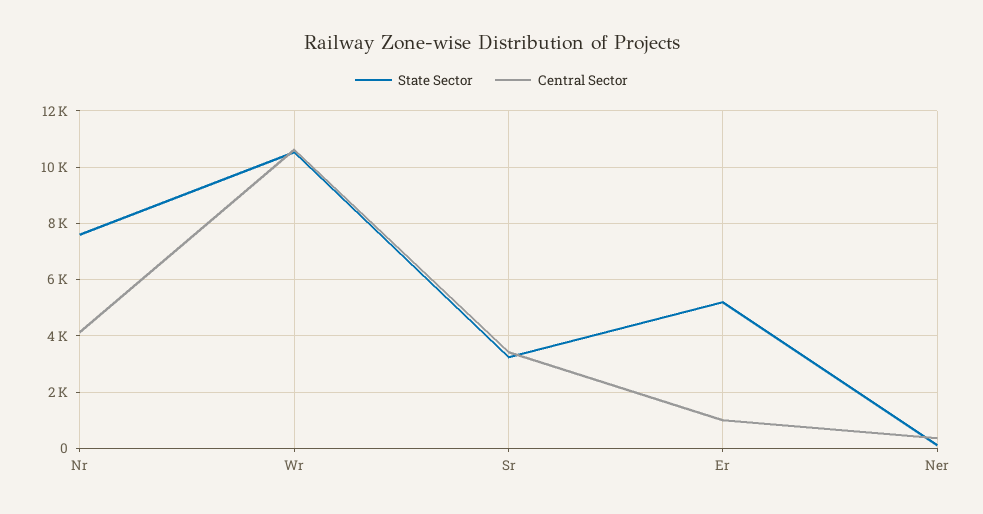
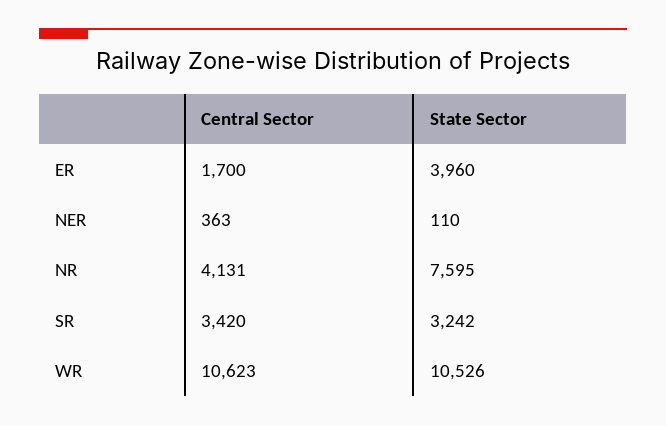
  {
    "State Sector": {
      "Nr": 7595,
      "Wr": 10526,
      "Sr": 3242,
-     "Er": 5250,
+     "Er": 3960,
      "Ner": 110
    },
    "Central Sector": {
      "Nr": 4131,
      "Wr": 10623,
      "Sr": 3420,
-     "Er": 1000,
+     "Er": 1700,
      "Ner": 363
    }
  }

